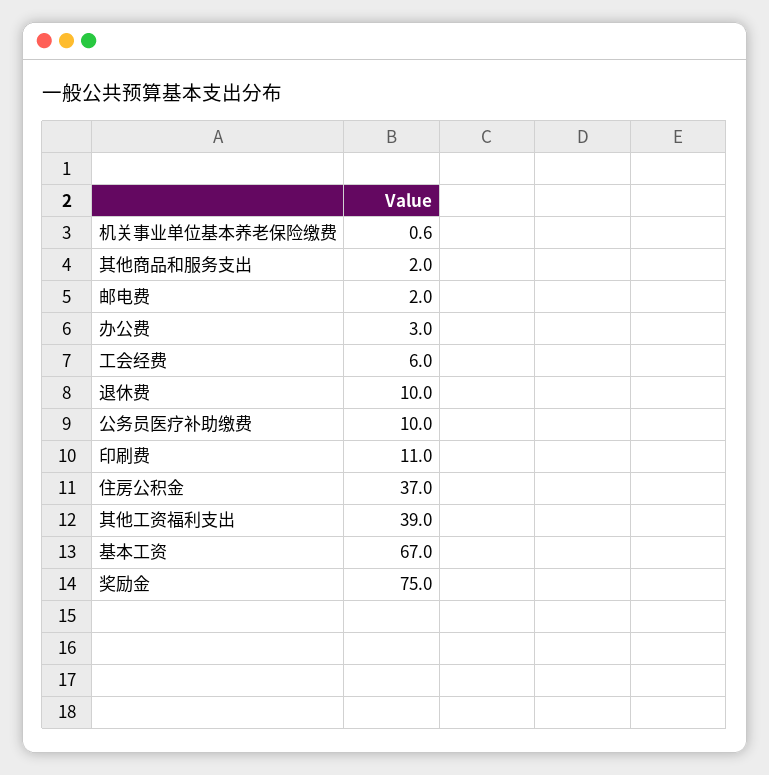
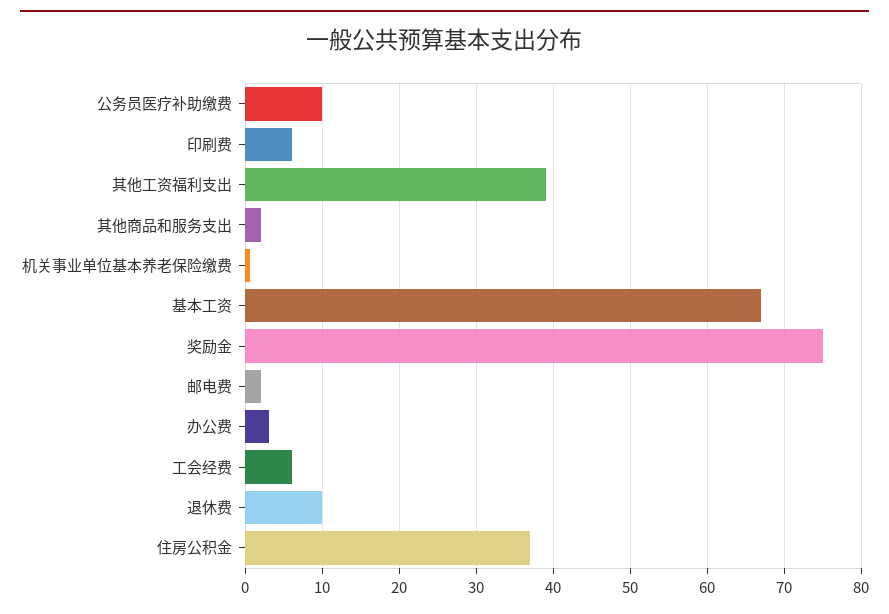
  {
    "机关事业单位基本养老保险缴费": 0.6,
    "其他商品和服务支出": 2,
    "邮电费": 2,
    "办公费": 3,
    "工会经费": 6,
    "退休费": 10,
    "公务员医疗补助缴费": 10,
-   "印刷费": 11,
+   "印刷费": 6,
    "住房公积金": 37,
    "其他工资福利支出": 39,
    "基本工资": 67,
    "奖励金": 75
  }

